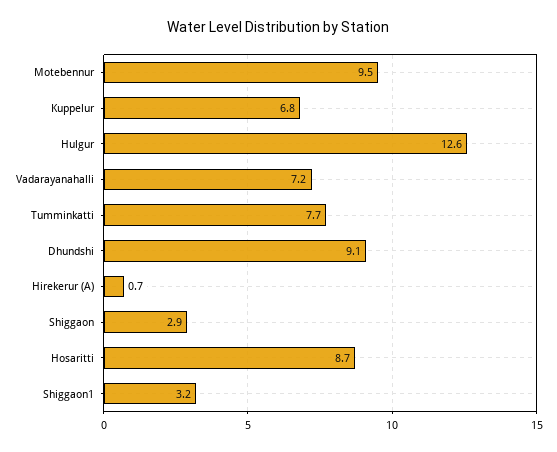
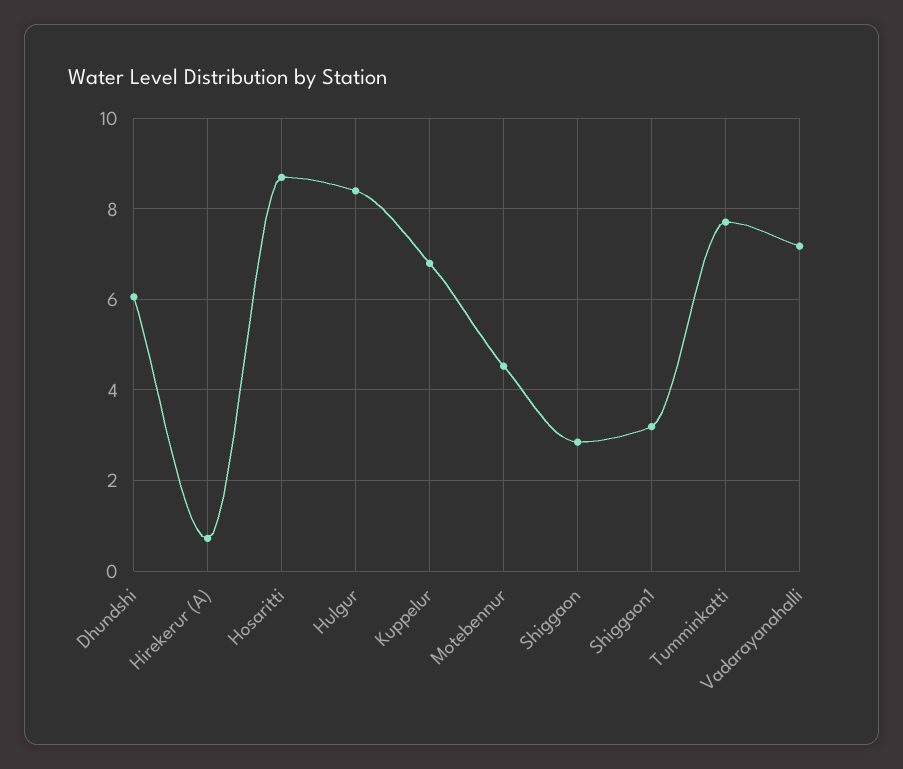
  {
-   "Motebennur": 9.5,
+   "Motebennur": 4.6,
    "Kuppelur": 6.8,
-   "Hulgur": 12.6,
+   "Hulgur": 8.4,
    "Vadarayanahalli": 7.2,
    "Tumminkatti": 7.7,
-   "Dhundshi": 9.1,
+   "Dhundshi": 6,
    "Hirekerur (A)": 0.7,
    "Shiggaon": 2.9,
    "Hosaritti": 8.7,
    "Shiggaon1": 3.2
  }

